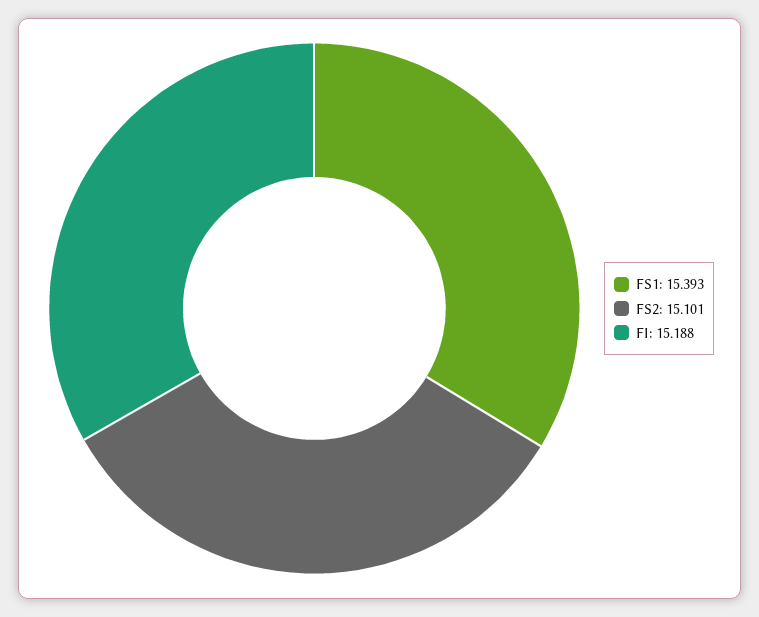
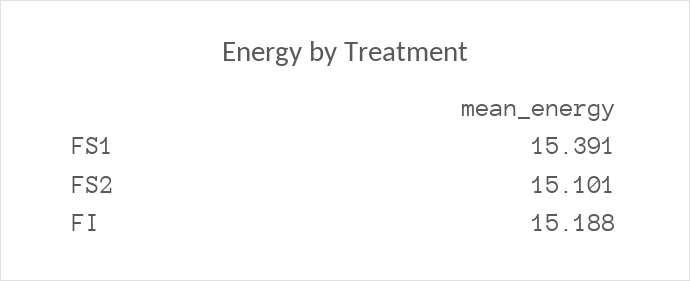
  {
-   "FS1": 15.393,
+   "FS1": 15.391,
    "FS2": 15.101,
    "FI": 15.188
  }

